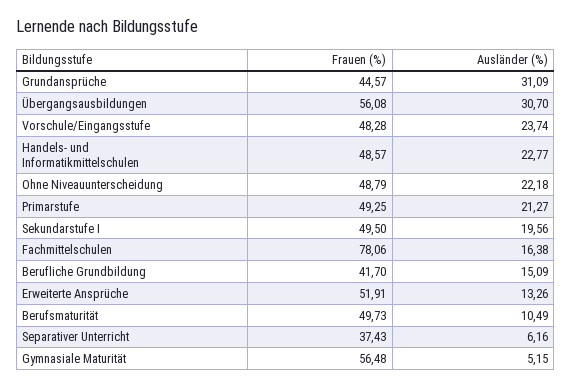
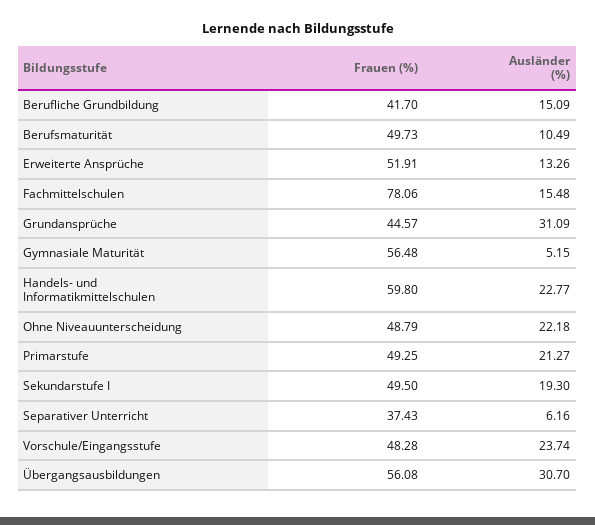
  {
    "Frauen (%)": {
      "Grundansprüche": 44.57,
      "Übergangsausbildungen": 56.08,
      "Vorschule/Eingangsstufe": 48.28,
-     "Handels- und Informatikmittelschulen": 48.57,
+     "Handels- und Informatikmittelschulen": 59.8,
      "Ohne Niveauunterscheidung": 48.79,
      "Primarstufe": 49.25,
      "Sekundarstufe I": 49.5,
      "Fachmittelschulen": 78.06,
      "Berufliche Grundbildung": 41.7,
      "Erweiterte Ansprüche": 51.91,
      "Berufsmaturität": 49.73,
      "Separativer Unterricht": 37.43,
      "Gymnasiale Maturität": 56.48
    },
    "Ausländer (%)": {
      "Grundansprüche": 31.09,
      "Übergangsausbildungen": 30.7,
      "Vorschule/Eingangsstufe": 23.74,
      "Handels- und Informatikmittelschulen": 22.77,
      "Ohne Niveauunterscheidung": 22.18,
      "Primarstufe": 21.27,
-     "Sekundarstufe I": 19.56,
+     "Sekundarstufe I": 19.3,
-     "Fachmittelschulen": 16.38,
+     "Fachmittelschulen": 15.48,
      "Berufliche Grundbildung": 15.09,
      "Erweiterte Ansprüche": 13.26,
      "Berufsmaturität": 10.49,
      "Separativer Unterricht": 6.16,
      "Gymnasiale Maturität": 5.15
    }
  }

